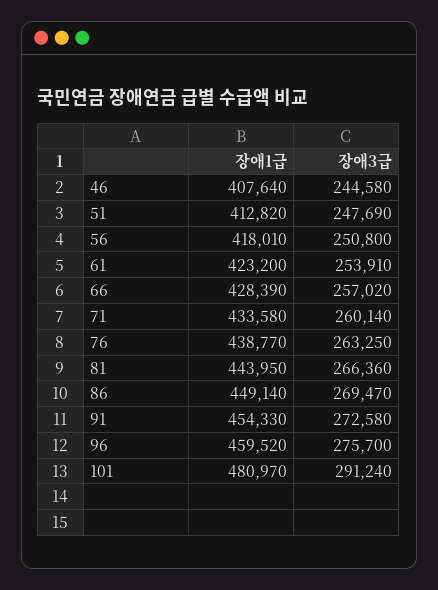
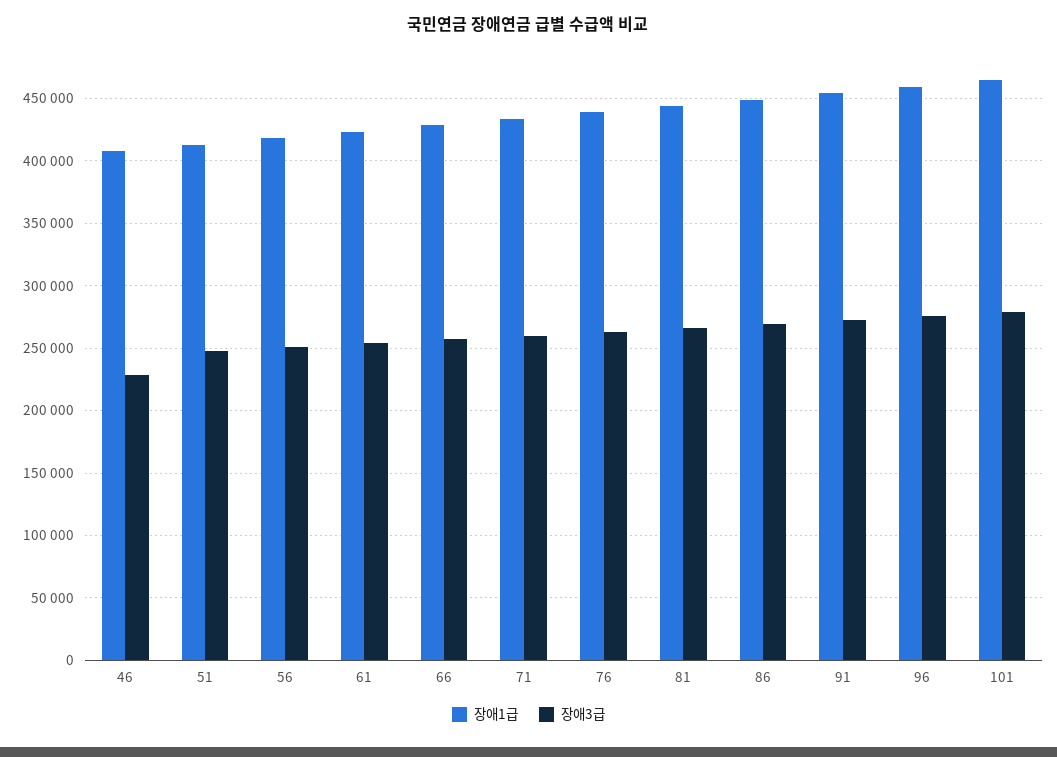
  {
    "장애1급": {
      "46": 407640,
      "51": 412820,
      "56": 418010,
      "61": 423200,
      "66": 428390,
      "71": 433580,
      "76": 438770,
      "81": 443950,
      "86": 449140,
      "91": 454330,
      "96": 459520,
-     "101": 480970
+     "101": 465000
    },
    "장애3급": {
-     "46": 244580,
+     "46": 230000,
      "51": 247690,
      "56": 250800,
      "61": 253910,
      "66": 257020,
      "71": 260140,
      "76": 263250,
      "81": 266360,
      "86": 269470,
      "91": 272580,
      "96": 275700,
-     "101": 291240
+     "101": 280000
    }
  }

